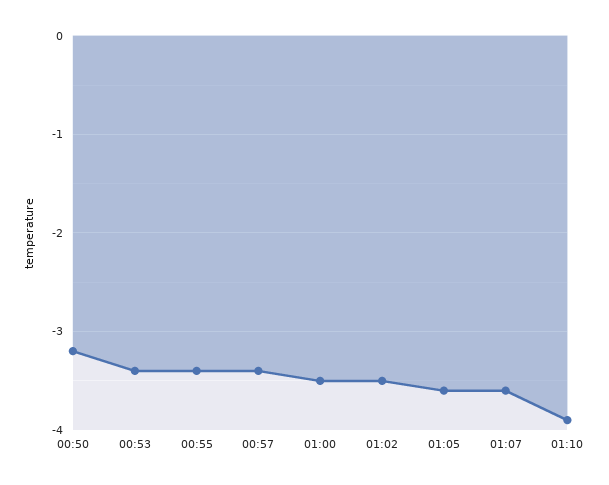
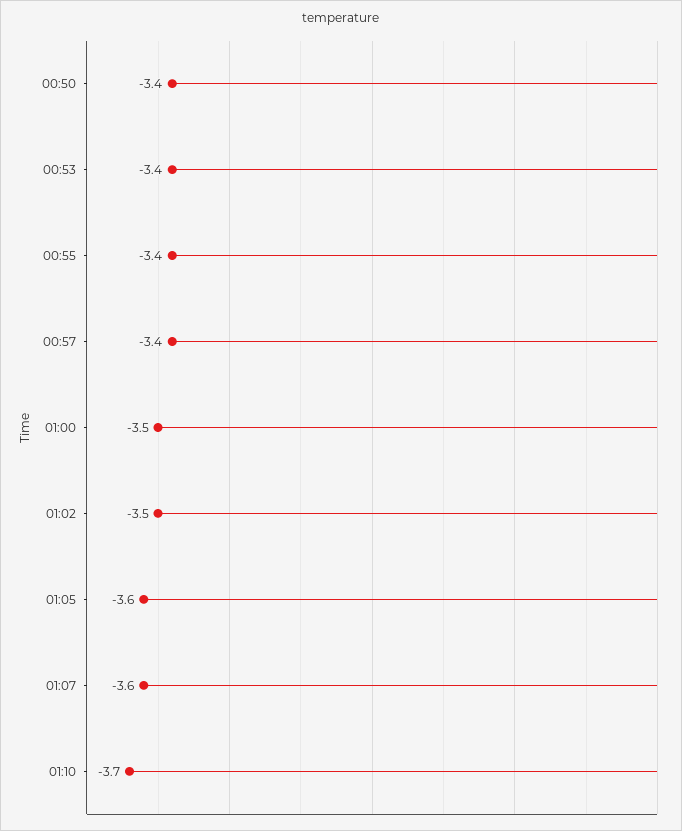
  {
-   "00:50": -3.2,
+   "00:50": -3.4,
    "00:53": -3.4,
    "00:55": -3.4,
    "00:57": -3.4,
    "01:00": -3.5,
    "01:02": -3.5,
    "01:05": -3.6,
    "01:07": -3.6,
-   "01:10": -3.9
+   "01:10": -3.7
  }

